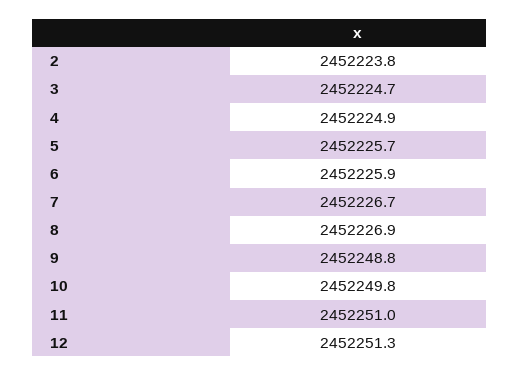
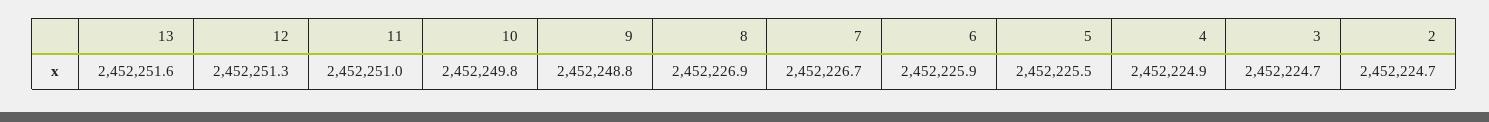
  {
-   "2": 2452223.8,
+   "2": 2452224.7,
    "3": 2452224.7,
    "4": 2452224.9,
-   "5": 2452225.7,
+   "5": 2452225.5,
    "6": 2452225.9,
    "7": 2452226.7,
    "8": 2452226.9,
    "9": 2452248.8,
    "10": 2452249.8,
    "11": 2452251,
-   "12": 2452251.3
+   "12": 2452251.3,
+   "13": 2452251.6
  }

